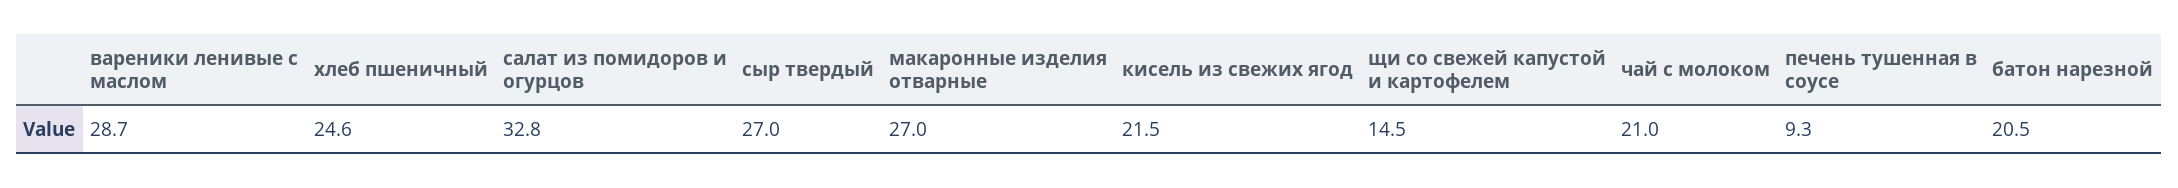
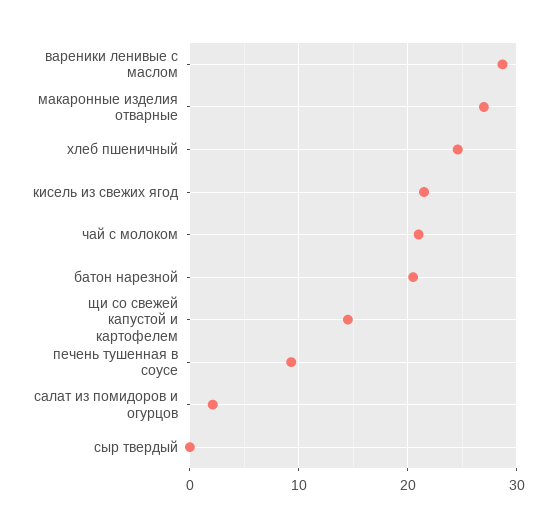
  {
    "вареники ленивые с маслом": 28.7,
    "хлеб пшеничный": 24.6,
-   "салат из помидоров и огурцов": 32.8,
+   "салат из помидоров и огурцов": 2,
-   "сыр твердый": 27,
+   "сыр твердый": 0,
    "макаронные изделия отварные": 27,
    "кисель из свежих ягод": 21.5,
    "щи со свежей капустой и картофелем": 14.5,
    "чай с молоком": 21,
    "печень тушенная в соусе": 9.3,
    "батон нарезной": 20.5
  }

